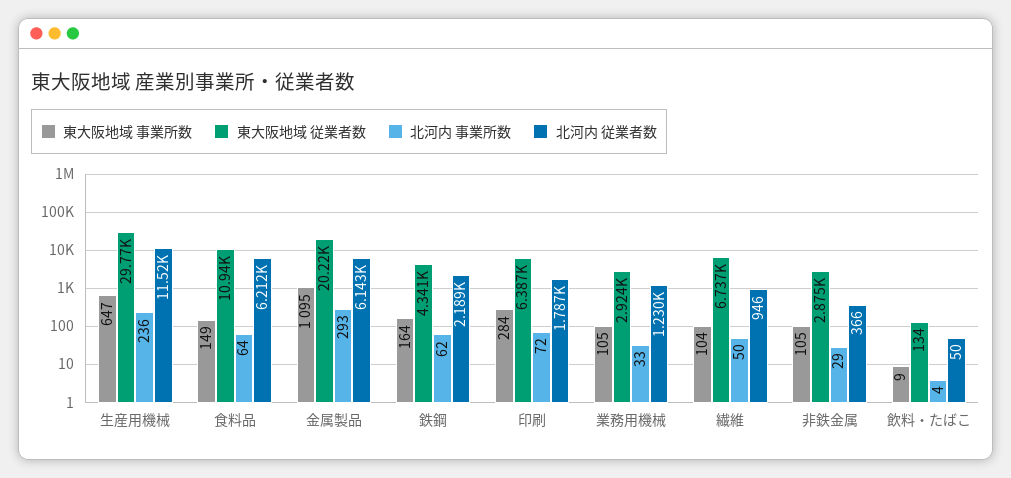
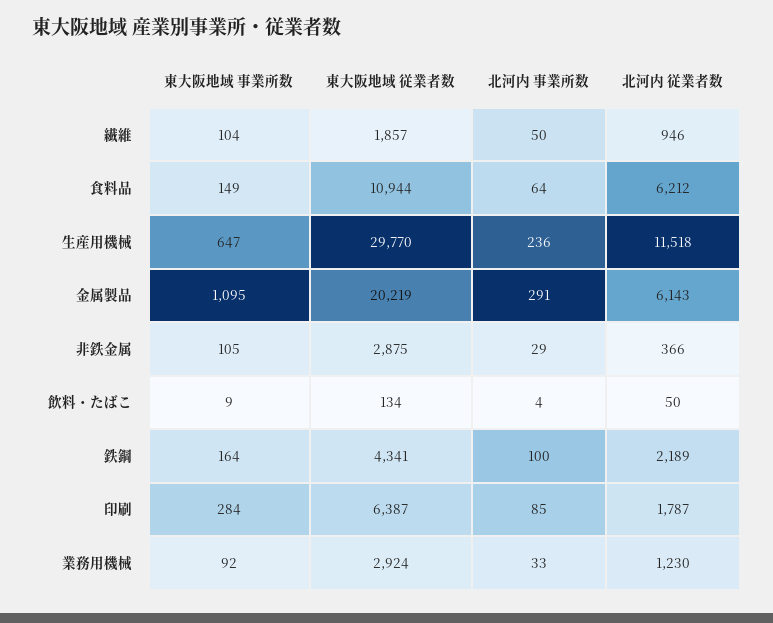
  {
    "東大阪地域 事業所数": {
      "生産用機械": 647,
      "食料品": 149,
      "金属製品": 1095,
      "鉄鋼": 164,
      "印刷": 284,
-     "業務用機械": 105,
+     "業務用機械": 92,
      "繊維": 104,
      "非鉄金属": 105,
      "飲料・たばこ": 9
    },
    "東大阪地域 従業者数": {
      "生産用機械": 29770,
      "食料品": 10944,
      "金属製品": 20219,
      "鉄鋼": 4341,
      "印刷": 6387,
      "業務用機械": 2924,
-     "繊維": 6737,
+     "繊維": 1857,
      "非鉄金属": 2875,
      "飲料・たばこ": 134
    },
    "北河内 事業所数": {
      "生産用機械": 236,
      "食料品": 64,
-     "金属製品": 293,
+     "金属製品": 291,
-     "鉄鋼": 62,
+     "鉄鋼": 100,
-     "印刷": 72,
+     "印刷": 85,
      "業務用機械": 33,
      "繊維": 50,
      "非鉄金属": 29,
      "飲料・たばこ": 4
    },
    "北河内 従業者数": {
      "生産用機械": 11518,
      "食料品": 6212,
      "金属製品": 6143,
      "鉄鋼": 2189,
      "印刷": 1787,
      "業務用機械": 1230,
      "繊維": 946,
      "非鉄金属": 366,
      "飲料・たばこ": 50
    }
  }

